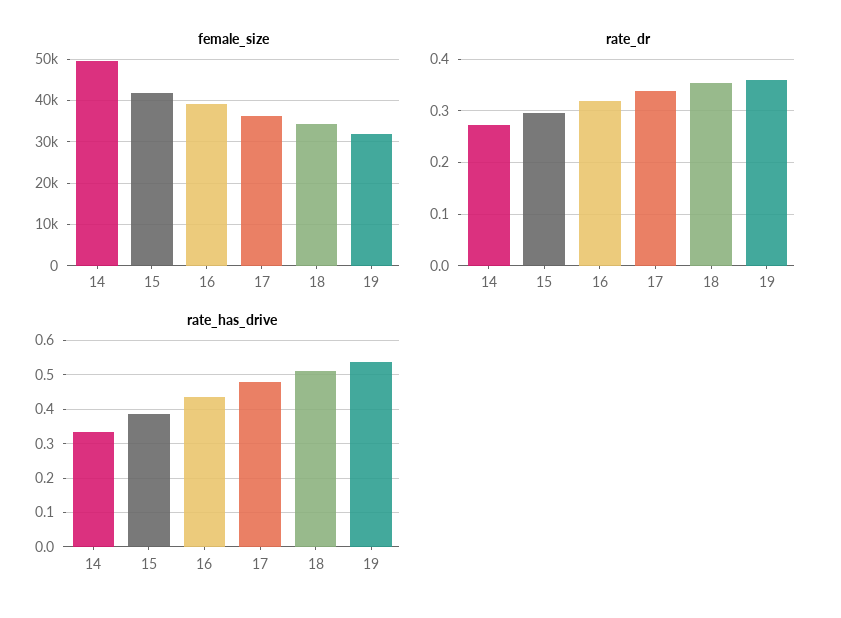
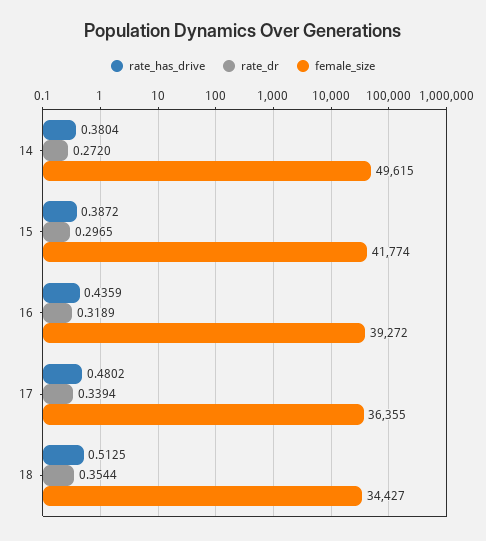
  {
    "female_size": {
      "14": 49615,
      "15": 41774,
      "16": 39272,
      "17": 36355,
-     "18": 34427,
+     "18": 34427
-     "19": 32000
    },
    "rate_dr": {
      "14": 0.272,
      "15": 0.2965,
      "16": 0.3189,
      "17": 0.3394,
-     "18": 0.3544,
+     "18": 0.3544
-     "19": 0.36
    },
    "rate_has_drive": {
-     "14": 0.34,
+     "14": 0.3804,
      "15": 0.3872,
      "16": 0.4359,
      "17": 0.4802,
-     "18": 0.5125,
+     "18": 0.5125
-     "19": 0.54
    }
  }

